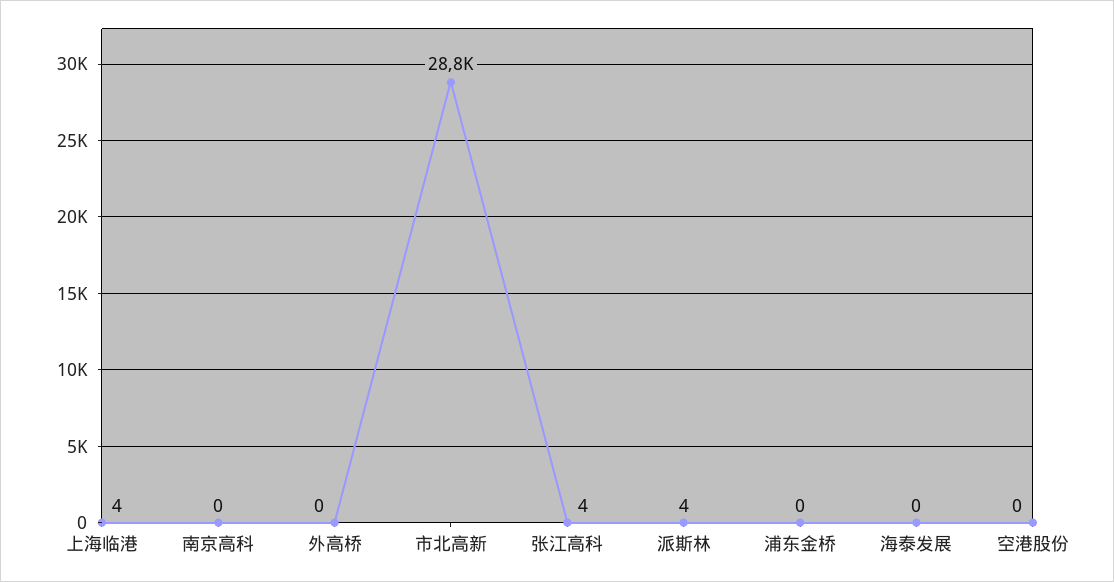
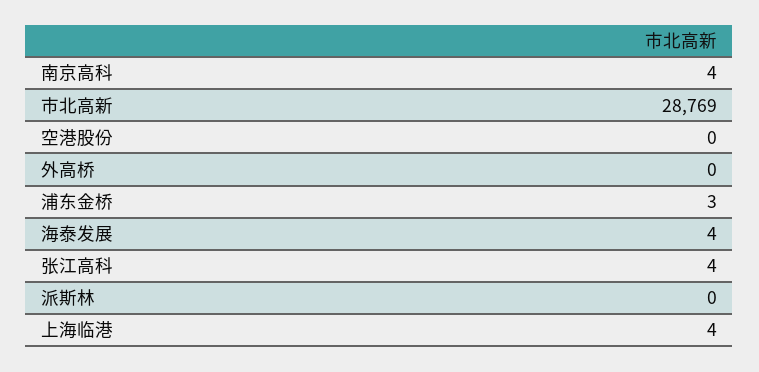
  {
    "上海临港": 4,
-   "南京高科": 0,
+   "南京高科": 4,
    "外高桥": 0,
    "市北高新": 28769,
    "张江高科": 4,
-   "派斯林": 4,
+   "派斯林": 0,
-   "浦东金桥": 0,
+   "浦东金桥": 3,
-   "海泰发展": 0,
+   "海泰发展": 4,
    "空港股份": 0
  }

